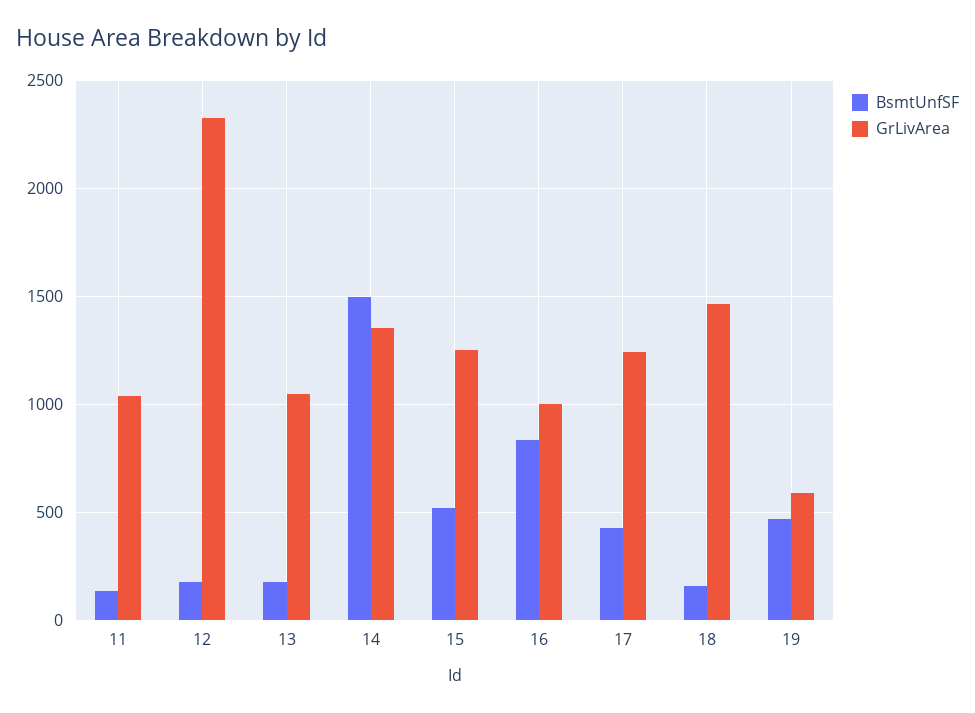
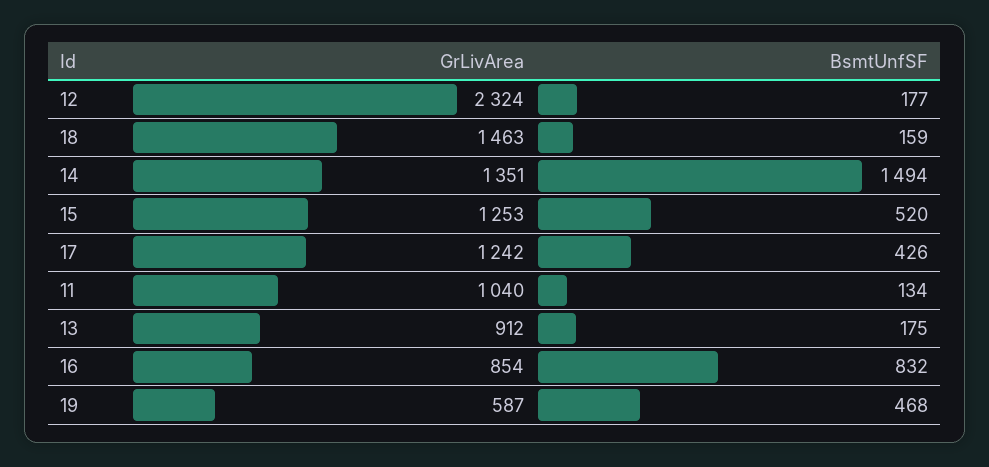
  {
    "BsmtUnfSF": {
      "11": 134,
      "12": 177,
      "13": 175,
      "14": 1494,
      "15": 520,
      "16": 832,
      "17": 426,
      "18": 159,
      "19": 468
    },
    "GrLivArea": {
      "11": 1040,
      "12": 2324,
-     "13": 1050,
+     "13": 912,
      "14": 1351,
      "15": 1253,
-     "16": 1000,
+     "16": 854,
      "17": 1242,
      "18": 1463,
      "19": 587
    }
  }

